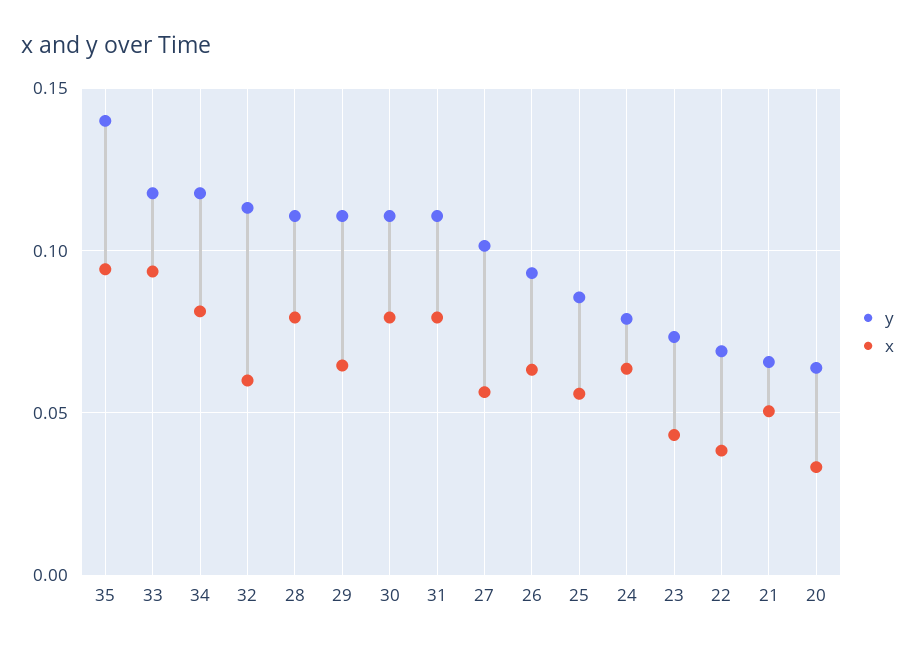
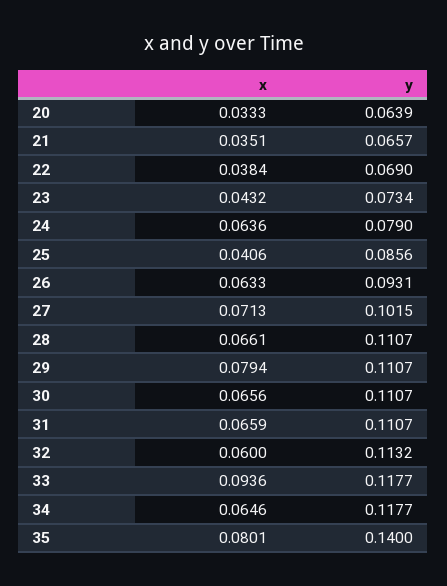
  {
    "y": {
      "35": 0.14,
      "33": 0.1177,
      "34": 0.1177,
      "32": 0.1132,
      "28": 0.1107,
      "29": 0.1107,
      "30": 0.1107,
      "31": 0.1107,
      "27": 0.1015,
      "26": 0.0931,
      "25": 0.0856,
      "24": 0.079,
      "23": 0.0734,
      "22": 0.069,
      "21": 0.0657,
      "20": 0.0639
    },
    "x": {
-     "35": 0.095,
+     "35": 0.0801,
      "33": 0.0936,
-     "34": 0.08,
+     "34": 0.0646,
      "32": 0.06,
-     "28": 0.08,
+     "28": 0.0661,
-     "29": 0.065,
+     "29": 0.0794,
-     "30": 0.08,
+     "30": 0.0656,
-     "31": 0.08,
+     "31": 0.0659,
-     "27": 0.055,
+     "27": 0.0713,
      "26": 0.0633,
-     "25": 0.055,
+     "25": 0.0406,
      "24": 0.0636,
      "23": 0.0432,
      "22": 0.0384,
-     "21": 0.05,
+     "21": 0.0351,
      "20": 0.0333
    }
  }

